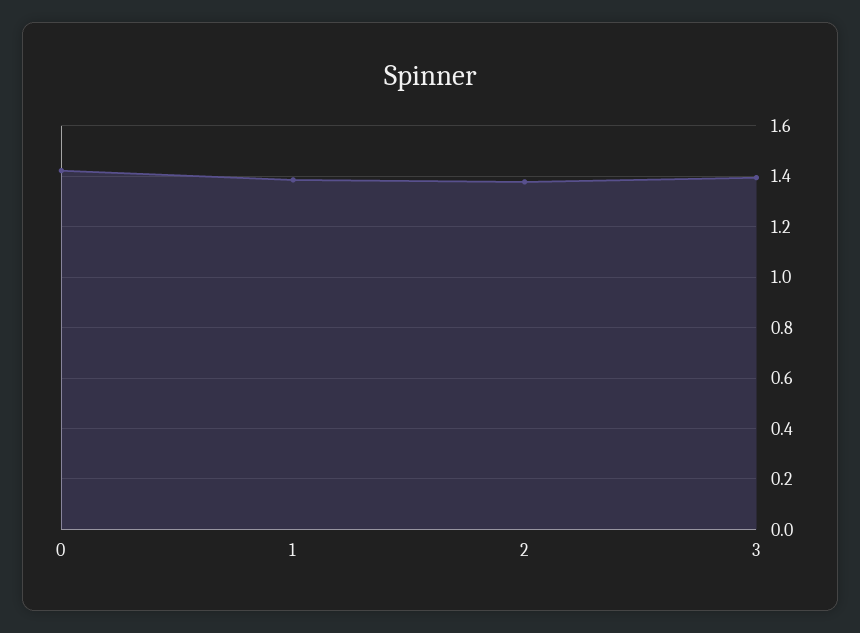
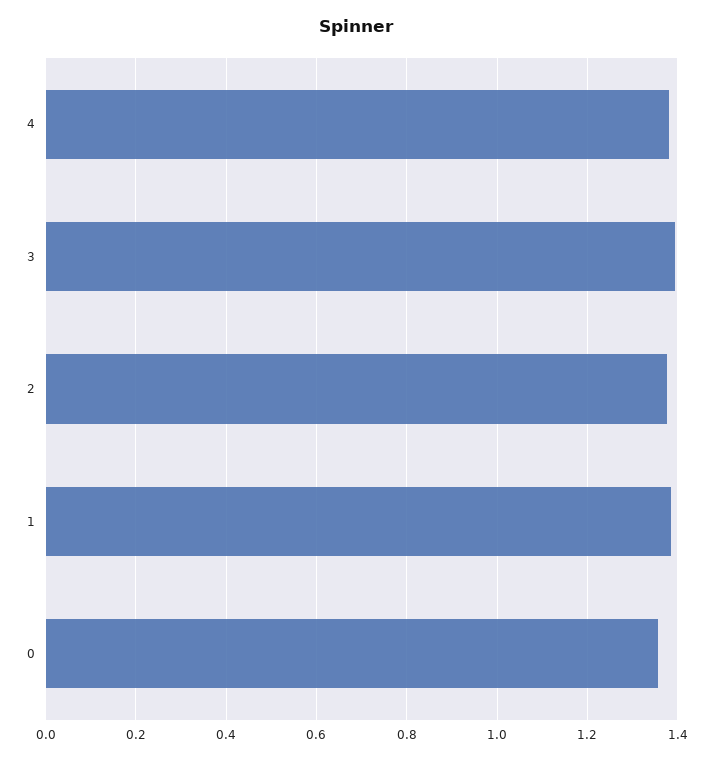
  {
-   "0": 1.425,
+   "0": 1.36,
    "1": 1.38,
    "2": 1.38,
-   "3": 1.4
+   "3": 1.4,
+   "4": 1.38
  }

